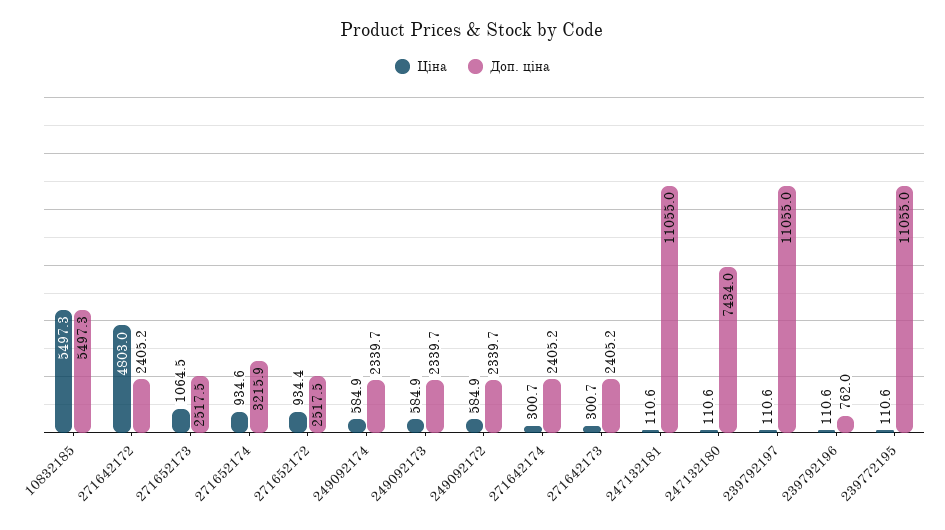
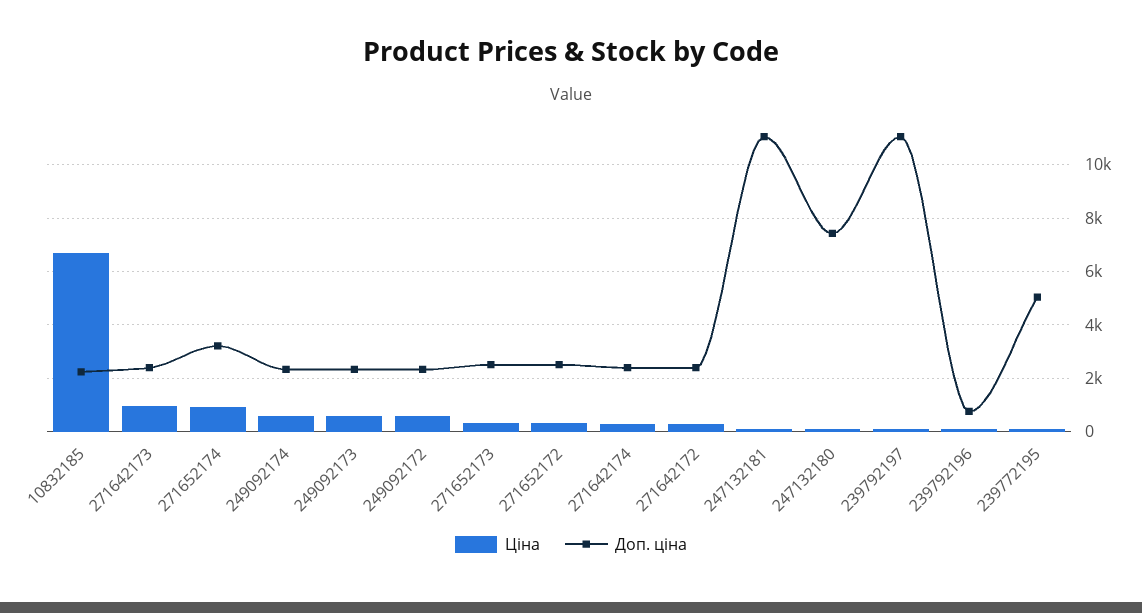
  {
    "Ціна": {
-     "10832185": 5497.3,
+     "10832185": 6750,
-     "271642172": 4803,
+     "271642172": 250,
-     "271652173": 1064.5,
+     "271652173": 250,
      "271652174": 934.6,
-     "271652172": 934.4,
+     "271652172": 250,
      "249092174": 584.9,
      "249092173": 584.9,
      "249092172": 584.9,
      "271642174": 300.7,
-     "271642173": 300.7,
+     "271642173": 1000,
      "247132181": 110.6,
      "247132180": 110.6,
      "239792197": 110.6,
      "239792196": 110.6,
      "239772195": 110.6
    },
    "Доп. ціна": {
-     "10832185": 5497.3,
+     "10832185": 2250,
      "271642172": 2405.2,
      "271652173": 2517.5,
      "271652174": 3215.9,
      "271652172": 2517.5,
      "249092174": 2339.7,
      "249092173": 2339.7,
      "249092172": 2339.7,
      "271642174": 2405.2,
      "271642173": 2405.2,
      "247132181": 11055,
      "247132180": 7434,
      "239792197": 11055,
      "239792196": 762,
-     "239772195": 11055
+     "239772195": 5000
    }
  }

